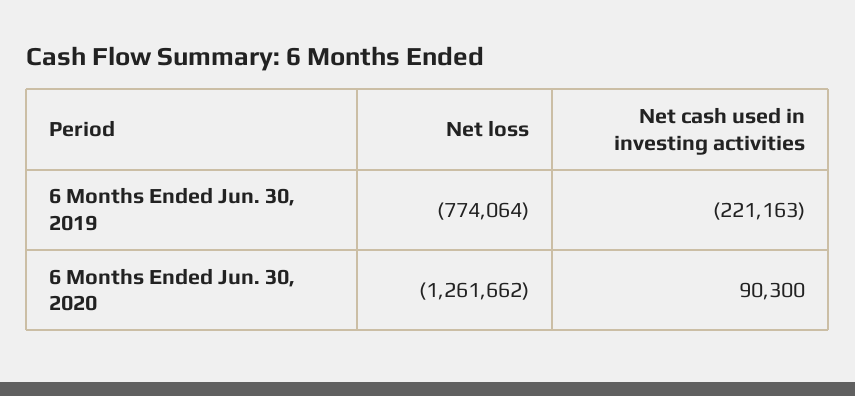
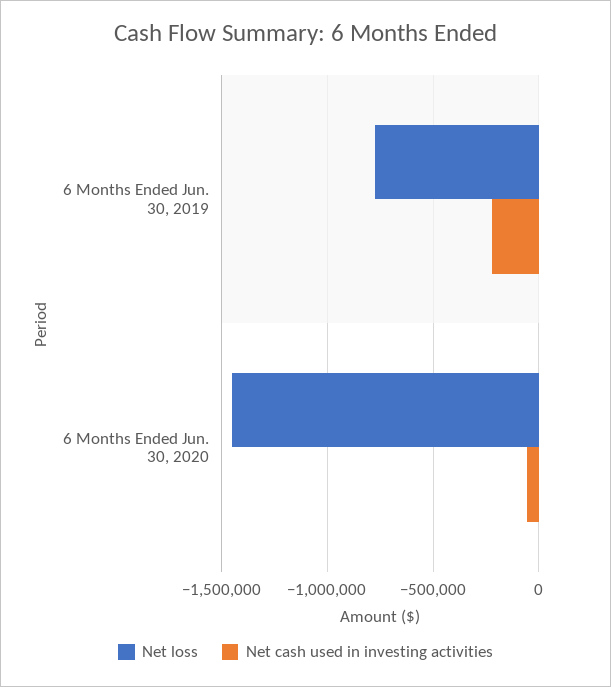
  {
    "Net loss": {
      "6 Months Ended Jun. 30, 2019": -774064,
-     "6 Months Ended Jun. 30, 2020": -1261662
+     "6 Months Ended Jun. 30, 2020": -1450000
    },
    "Net cash used in investing activities": {
      "6 Months Ended Jun. 30, 2019": -221163,
-     "6 Months Ended Jun. 30, 2020": 90300
+     "6 Months Ended Jun. 30, 2020": -50000
    }
  }

